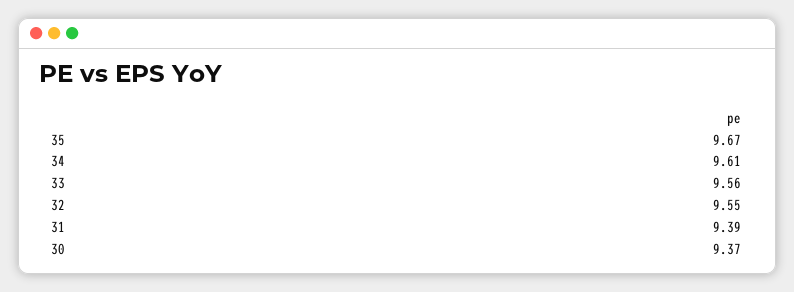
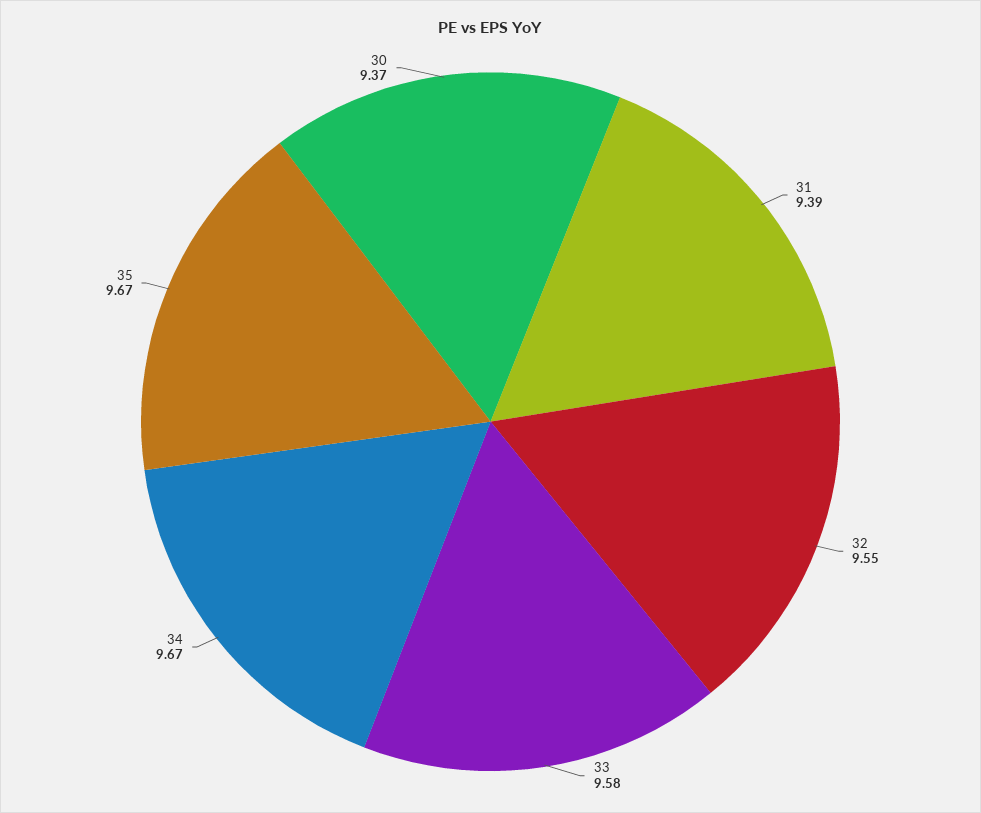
  {
    "35": 9.67,
-   "34": 9.61,
+   "34": 9.67,
-   "33": 9.56,
+   "33": 9.58,
    "32": 9.55,
    "31": 9.39,
    "30": 9.37
  }

